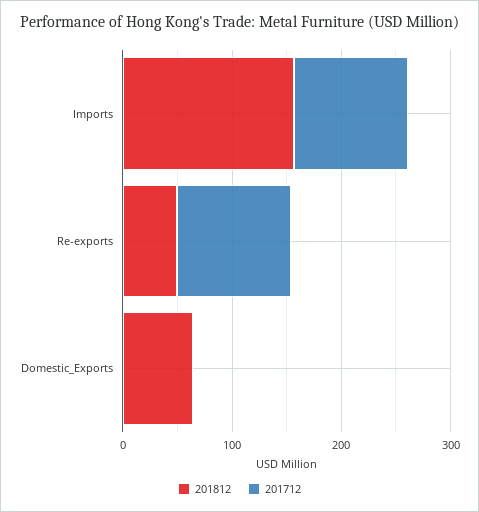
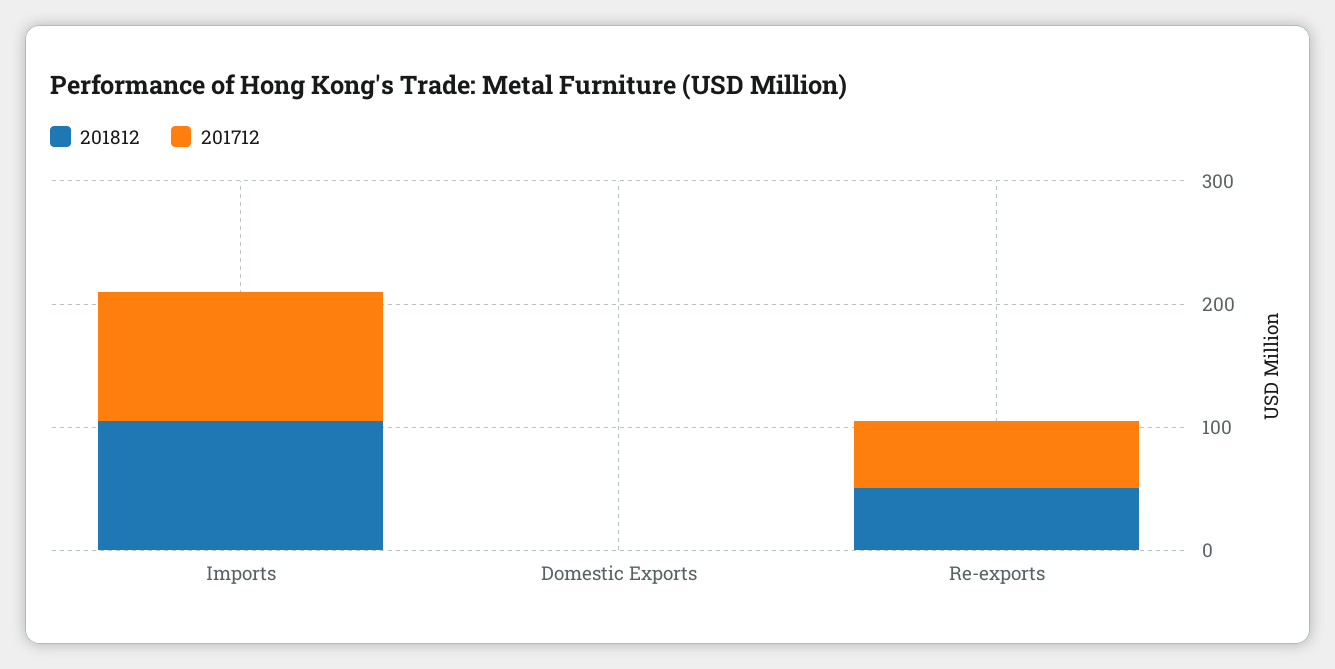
  {
    "201812": {
-     "Imports": 160,
+     "Imports": 100,
      "Re-exports": 60,
-     "Domestic_Exports": 60
+     "Domestic_Exports": 0
    },
    "201712": {
      "Imports": 100,
-     "Re-exports": 100,
+     "Re-exports": 60,
      "Domestic_Exports": 0
    }
  }

